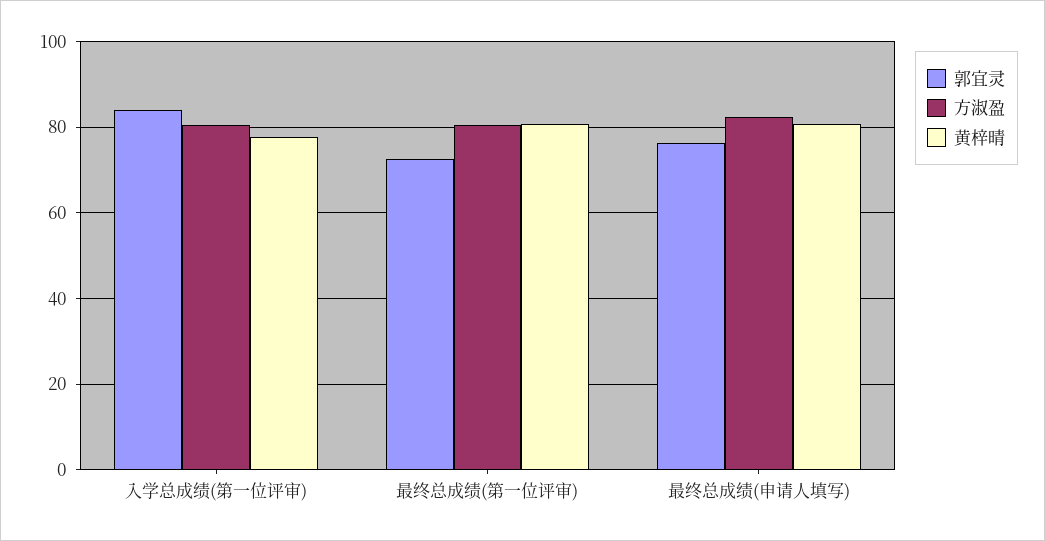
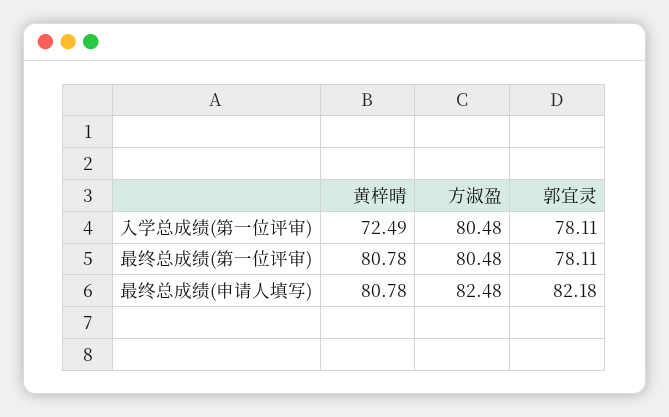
  {
    "郭宜灵": {
-     "入学总成绩(第一位评审)": 84,
+     "入学总成绩(第一位评审)": 78.11,
-     "最终总成绩(第一位评审)": 72,
+     "最终总成绩(第一位评审)": 78.11,
-     "最终总成绩(申请人填写)": 76
+     "最终总成绩(申请人填写)": 82.18
    },
    "方淑盈": {
      "入学总成绩(第一位评审)": 80.48,
      "最终总成绩(第一位评审)": 80.48,
      "最终总成绩(申请人填写)": 82.48
    },
    "黄梓晴": {
-     "入学总成绩(第一位评审)": 78,
+     "入学总成绩(第一位评审)": 72.49,
      "最终总成绩(第一位评审)": 80.78,
      "最终总成绩(申请人填写)": 80.78
    }
  }

